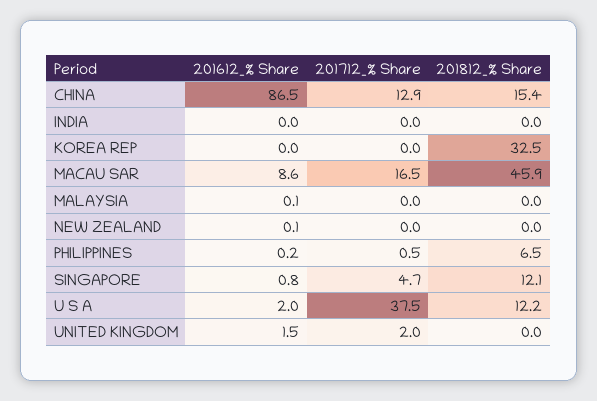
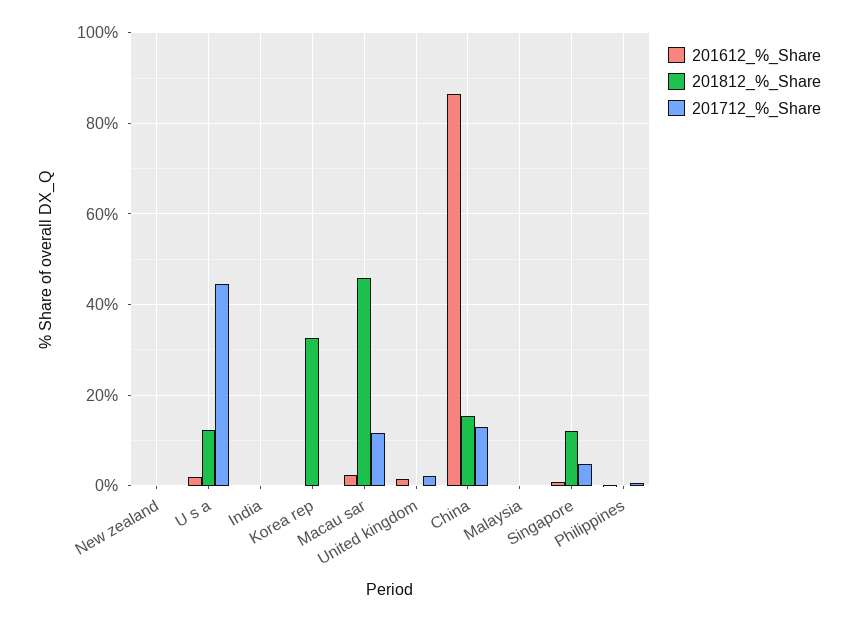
  {
    "201612_% Share": {
      "CHINA": 86.5,
      "INDIA": 0,
      "KOREA REP": 0,
-     "MACAU SAR": 8.6,
+     "MACAU SAR": 2,
      "MALAYSIA": 0.1,
      "NEW ZEALAND": 0.1,
      "PHILIPPINES": 0.2,
      "SINGAPORE": 0.8,
      "U S A": 2,
      "UNITED KINGDOM": 1.5
    },
    "201712_% Share": {
      "CHINA": 12.9,
      "INDIA": 0,
      "KOREA REP": 0,
-     "MACAU SAR": 16.5,
+     "MACAU SAR": 12,
      "MALAYSIA": 0,
      "NEW ZEALAND": 0,
      "PHILIPPINES": 0.5,
      "SINGAPORE": 4.7,
-     "U S A": 37.5,
+     "U S A": 44,
      "UNITED KINGDOM": 2
    },
    "201812_% Share": {
      "CHINA": 15.4,
      "INDIA": 0,
      "KOREA REP": 32.5,
      "MACAU SAR": 45.9,
      "MALAYSIA": 0,
      "NEW ZEALAND": 0,
-     "PHILIPPINES": 6.5,
+     "PHILIPPINES": 0,
      "SINGAPORE": 12.1,
      "U S A": 12.2,
      "UNITED KINGDOM": 0
    }
  }

